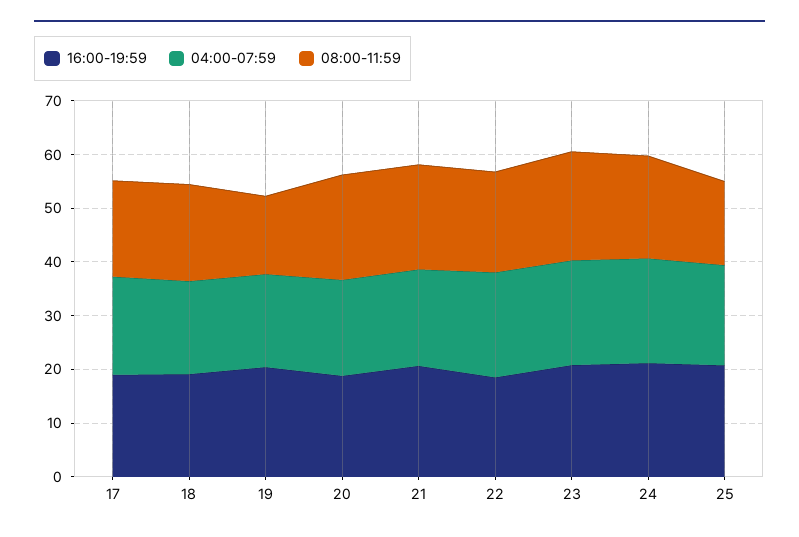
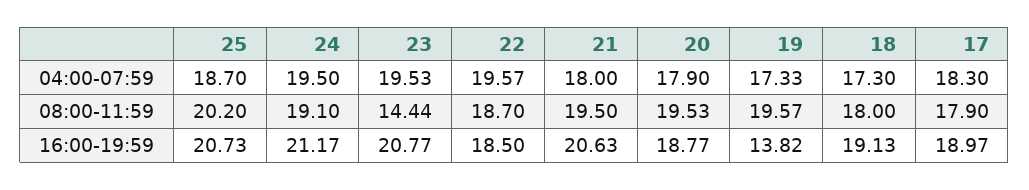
  {
    "16:00-19:59": {
      "17": 18.97,
      "18": 19.13,
-     "19": 20,
+     "19": 13.82,
      "20": 18.77,
      "21": 20.63,
      "22": 18.5,
      "23": 20.77,
      "24": 21.17,
      "25": 20.73
    },
    "04:00-07:59": {
      "17": 18.3,
      "18": 17.3,
      "19": 17.33,
      "20": 17.9,
      "21": 18,
      "22": 19.57,
      "23": 19.53,
      "24": 19.5,
      "25": 18.7
    },
    "08:00-11:59": {
      "17": 17.9,
      "18": 18,
-     "19": 14,
+     "19": 19.57,
      "20": 19.53,
      "21": 19.5,
      "22": 18.7,
-     "23": 20,
+     "23": 14.44,
      "24": 19.1,
-     "25": 16
+     "25": 20.2
    }
  }

